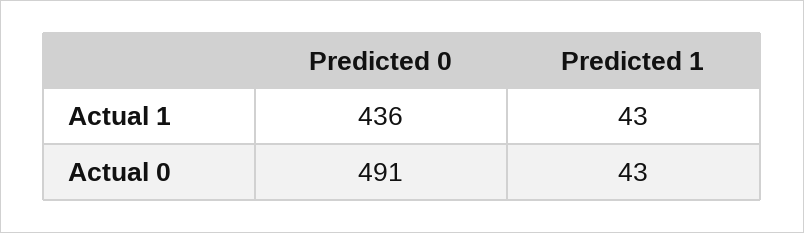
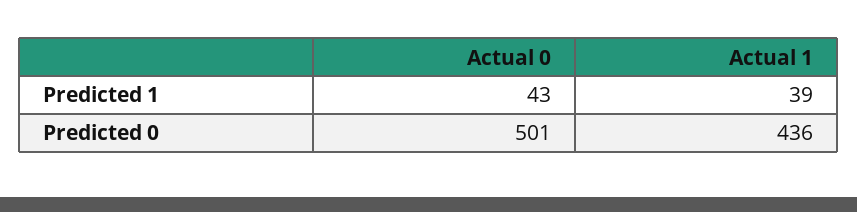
  {
    "Predicted 0": {
      "Actual 1": 436,
-     "Actual 0": 491
+     "Actual 0": 501
    },
    "Predicted 1": {
-     "Actual 1": 43,
+     "Actual 1": 39,
      "Actual 0": 43
    }
  }

